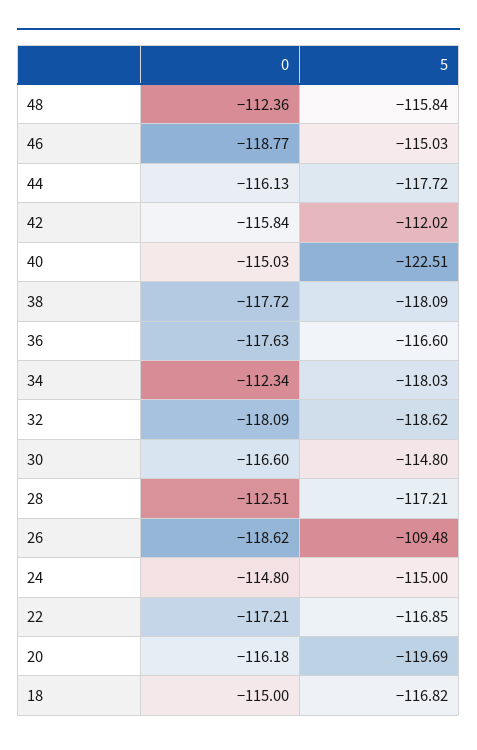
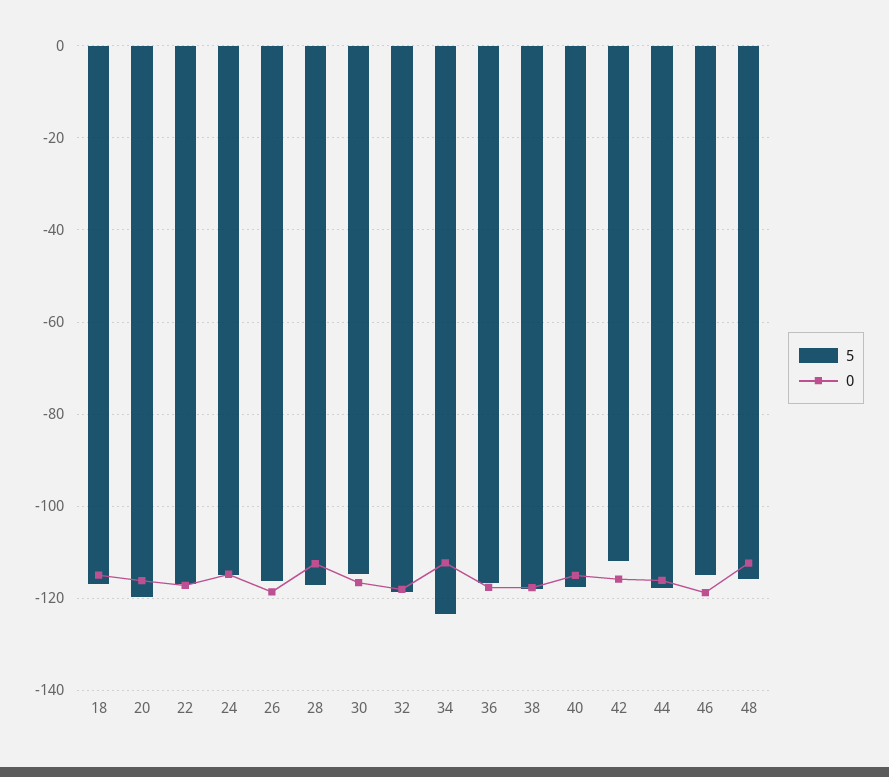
  {
    "0": {
      "48": -112.36,
      "46": -118.77,
      "44": -116.13,
      "42": -115.84,
      "40": -115.03,
      "38": -117.72,
      "36": -117.63,
      "34": -112.34,
      "32": -118.09,
      "30": -116.6,
      "28": -112.51,
      "26": -118.62,
      "24": -114.8,
      "22": -117.21,
      "20": -116.18,
      "18": -115
    },
    "5": {
      "48": -115.84,
      "46": -115.03,
      "44": -117.72,
      "42": -112.02,
-     "40": -122.51,
+     "40": -118,
      "38": -118.09,
      "36": -116.6,
-     "34": -118.03,
+     "34": -124,
      "32": -118.62,
      "30": -114.8,
      "28": -117.21,
-     "26": -109.48,
+     "26": -116,
      "24": -115,
      "22": -116.85,
      "20": -119.69,
      "18": -116.82
    }
  }

